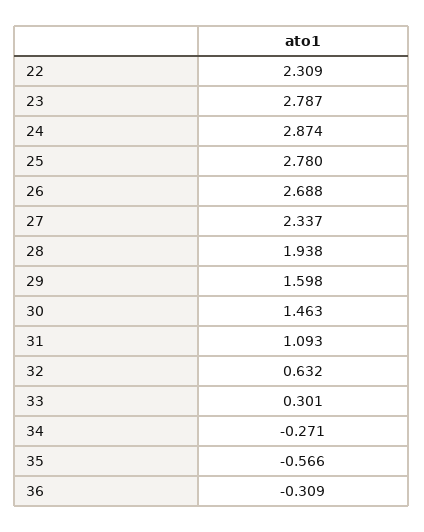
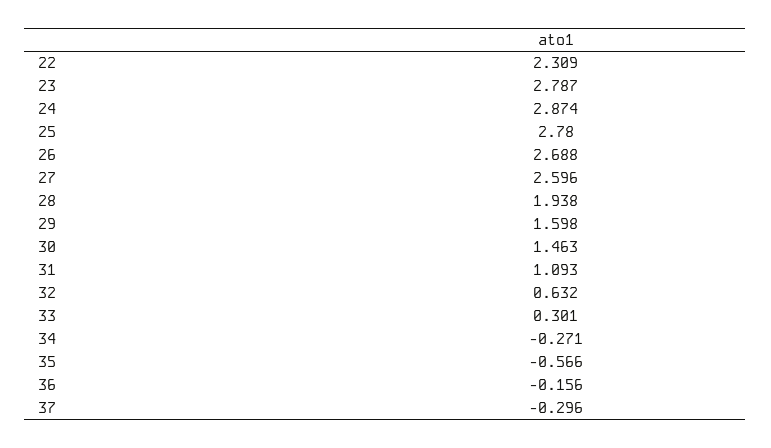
  {
    "22": 2.309,
    "23": 2.787,
    "24": 2.874,
    "25": 2.78,
    "26": 2.688,
-   "27": 2.337,
+   "27": 2.596,
    "28": 1.938,
    "29": 1.598,
    "30": 1.463,
    "31": 1.093,
    "32": 0.632,
    "33": 0.301,
    "34": -0.271,
    "35": -0.566,
-   "36": -0.309
+   "36": -0.156,
+   "37": -0.296
  }

